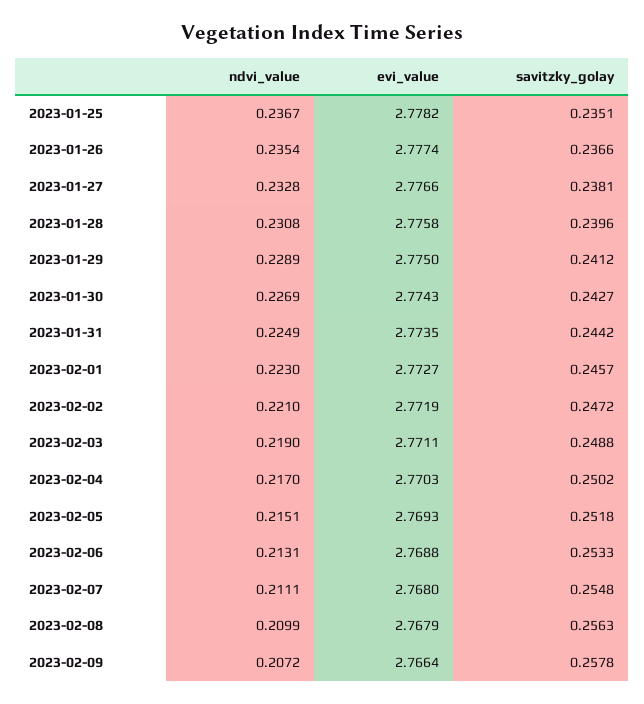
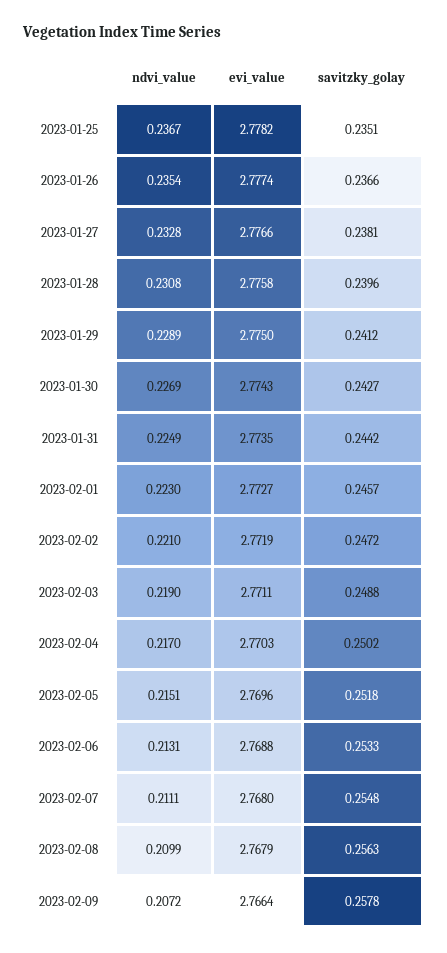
  {
    "ndvi_value": {
      "2023-01-25": 0.2367,
      "2023-01-26": 0.2354,
      "2023-01-27": 0.2328,
      "2023-01-28": 0.2308,
      "2023-01-29": 0.2289,
      "2023-01-30": 0.2269,
      "2023-01-31": 0.2249,
      "2023-02-01": 0.223,
      "2023-02-02": 0.221,
      "2023-02-03": 0.219,
      "2023-02-04": 0.217,
      "2023-02-05": 0.2151,
      "2023-02-06": 0.2131,
      "2023-02-07": 0.2111,
      "2023-02-08": 0.2099,
      "2023-02-09": 0.2072
    },
    "evi_value": {
      "2023-01-25": 2.7782,
      "2023-01-26": 2.7774,
      "2023-01-27": 2.7766,
      "2023-01-28": 2.7758,
      "2023-01-29": 2.775,
      "2023-01-30": 2.7743,
      "2023-01-31": 2.7735,
      "2023-02-01": 2.7727,
      "2023-02-02": 2.7719,
      "2023-02-03": 2.7711,
      "2023-02-04": 2.7703,
-     "2023-02-05": 2.7693,
+     "2023-02-05": 2.7696,
      "2023-02-06": 2.7688,
      "2023-02-07": 2.768,
      "2023-02-08": 2.7679,
      "2023-02-09": 2.7664
    },
    "savitzky_golay": {
      "2023-01-25": 0.2351,
      "2023-01-26": 0.2366,
      "2023-01-27": 0.2381,
      "2023-01-28": 0.2396,
      "2023-01-29": 0.2412,
      "2023-01-30": 0.2427,
      "2023-01-31": 0.2442,
      "2023-02-01": 0.2457,
      "2023-02-02": 0.2472,
      "2023-02-03": 0.2488,
      "2023-02-04": 0.2502,
      "2023-02-05": 0.2518,
      "2023-02-06": 0.2533,
      "2023-02-07": 0.2548,
      "2023-02-08": 0.2563,
      "2023-02-09": 0.2578
    }
  }

